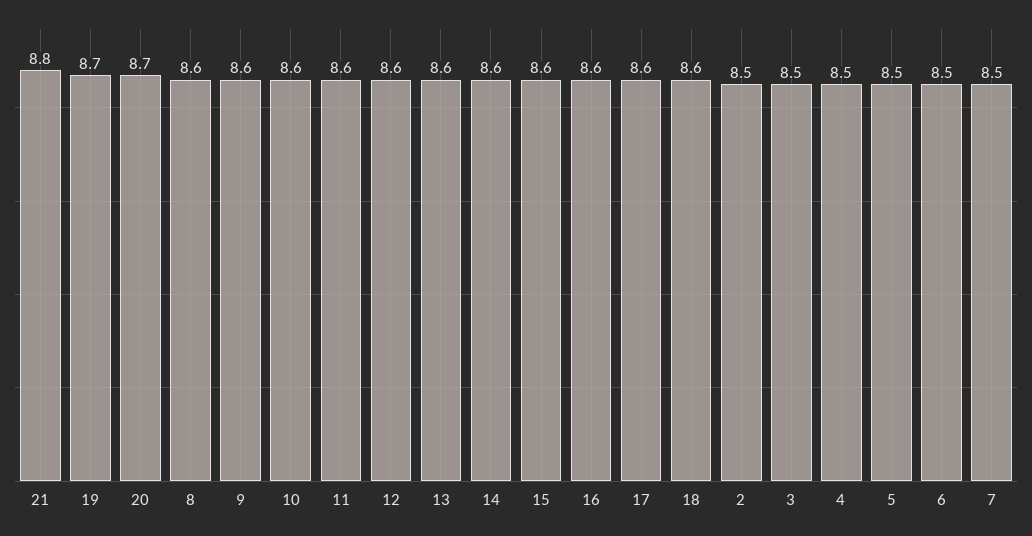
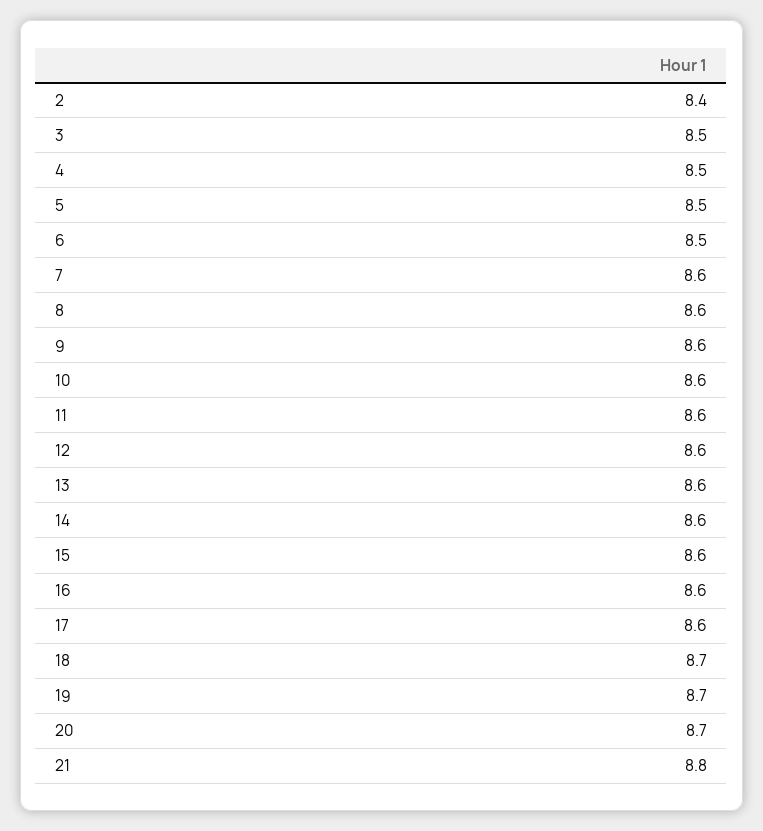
  {
    "21": 8.8,
    "19": 8.7,
    "20": 8.7,
    "8": 8.6,
    "9": 8.6,
    "10": 8.6,
    "11": 8.6,
    "12": 8.6,
    "13": 8.6,
    "14": 8.6,
    "15": 8.6,
    "16": 8.6,
    "17": 8.6,
-   "18": 8.6,
+   "18": 8.7,
-   "2": 8.5,
+   "2": 8.4,
    "3": 8.5,
    "4": 8.5,
    "5": 8.5,
    "6": 8.5,
-   "7": 8.5
+   "7": 8.6
  }

